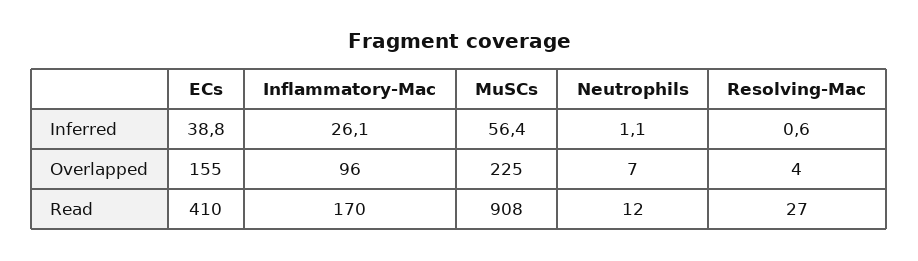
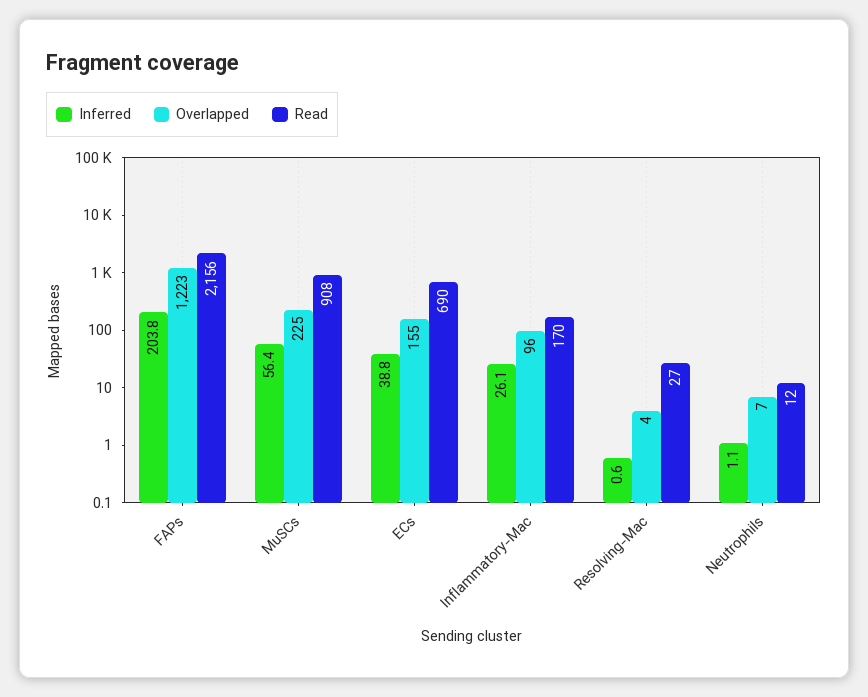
  {
    "Inferred": {
      "ECs": 38.8,
      "Inflammatory-Mac": 26.1,
      "MuSCs": 56.4,
      "Neutrophils": 1.1,
-     "Resolving-Mac": 0.6
+     "Resolving-Mac": 0.6,
+     "FAPs": 203.8
    },
    "Overlapped": {
      "ECs": 155,
      "Inflammatory-Mac": 96,
      "MuSCs": 225,
      "Neutrophils": 7,
-     "Resolving-Mac": 4
+     "Resolving-Mac": 4,
+     "FAPs": 1223
    },
    "Read": {
-     "ECs": 410,
+     "ECs": 690,
      "Inflammatory-Mac": 170,
      "MuSCs": 908,
      "Neutrophils": 12,
-     "Resolving-Mac": 27
+     "Resolving-Mac": 27,
+     "FAPs": 2156
    }
  }

